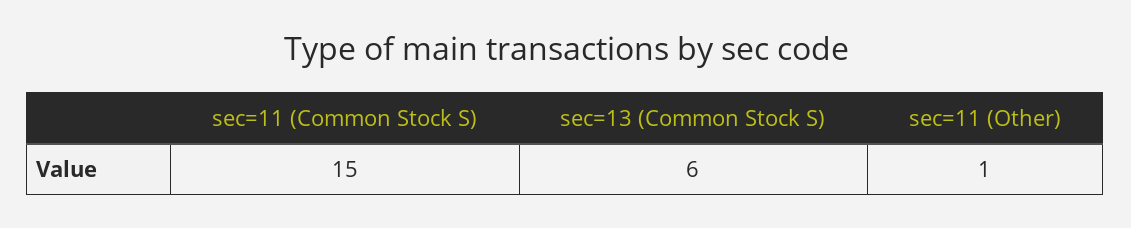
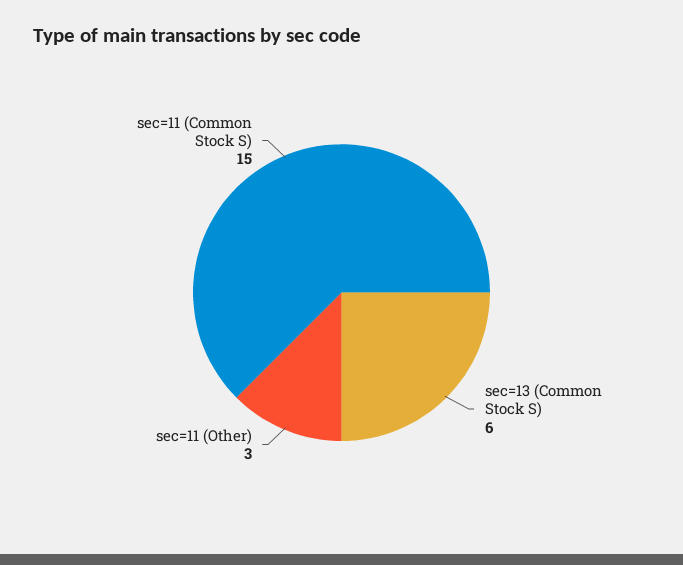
  {
    "sec=11 (Common Stock S)": 15,
    "sec=13 (Common Stock S)": 6,
-   "sec=11 (Other)": 1
+   "sec=11 (Other)": 3
  }

